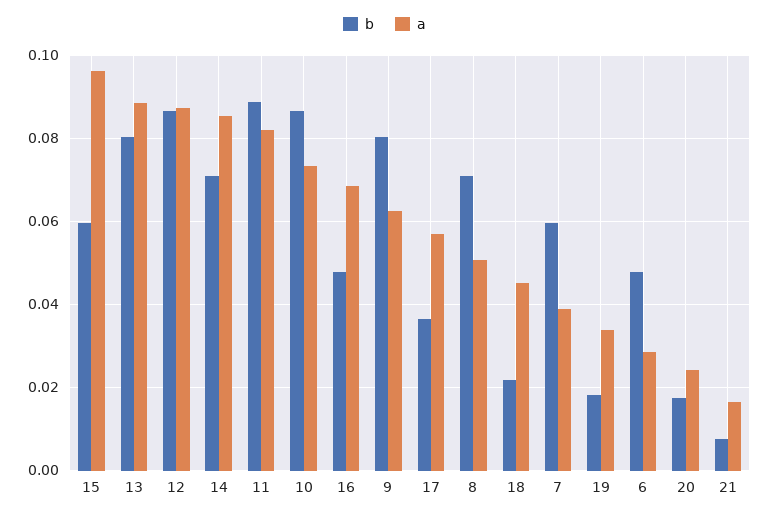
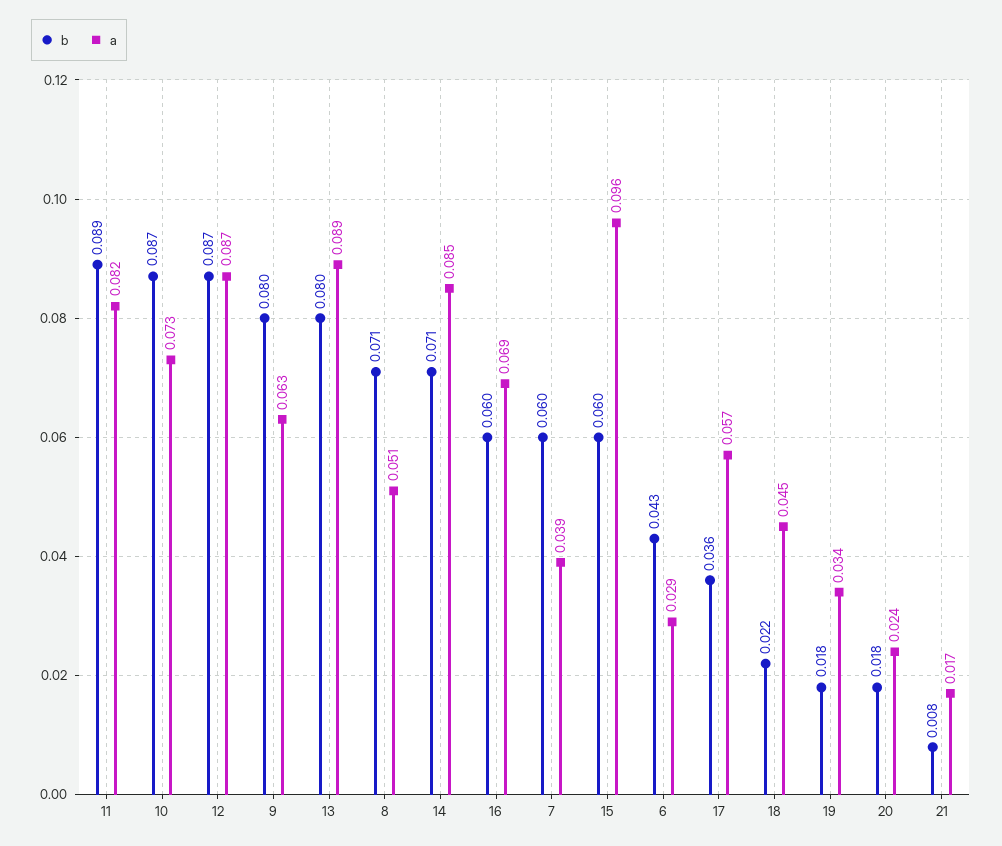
  {
    "b": {
      "15": 0.06,
      "13": 0.08,
      "12": 0.087,
      "14": 0.071,
      "11": 0.089,
      "10": 0.087,
-     "16": 0.048,
+     "16": 0.06,
      "9": 0.08,
      "17": 0.036,
      "8": 0.071,
      "18": 0.022,
      "7": 0.06,
      "19": 0.018,
-     "6": 0.048,
+     "6": 0.043,
      "20": 0.018,
      "21": 0.008
    },
    "a": {
      "15": 0.096,
      "13": 0.089,
      "12": 0.087,
      "14": 0.085,
      "11": 0.082,
      "10": 0.073,
      "16": 0.069,
      "9": 0.063,
      "17": 0.057,
      "8": 0.051,
      "18": 0.045,
      "7": 0.039,
      "19": 0.034,
      "6": 0.029,
      "20": 0.024,
      "21": 0.017
    }
  }

